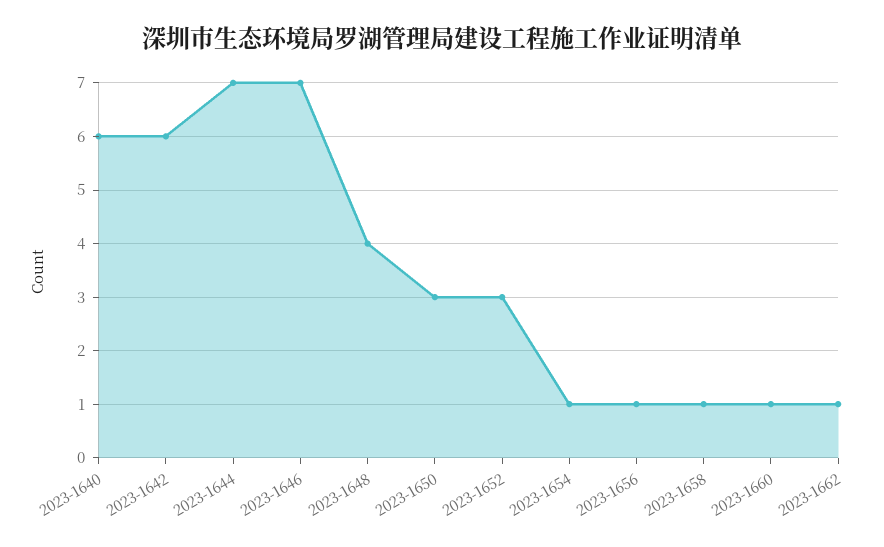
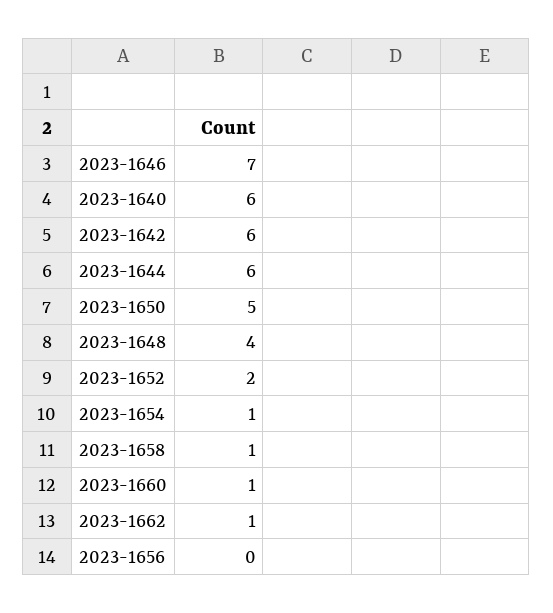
  {
    "2023-1640": 6,
    "2023-1642": 6,
-   "2023-1644": 7,
+   "2023-1644": 6,
    "2023-1646": 7,
    "2023-1648": 4,
-   "2023-1650": 3,
+   "2023-1650": 5,
-   "2023-1652": 3,
+   "2023-1652": 2,
    "2023-1654": 1,
-   "2023-1656": 1,
+   "2023-1656": 0,
    "2023-1658": 1,
    "2023-1660": 1,
    "2023-1662": 1
  }

